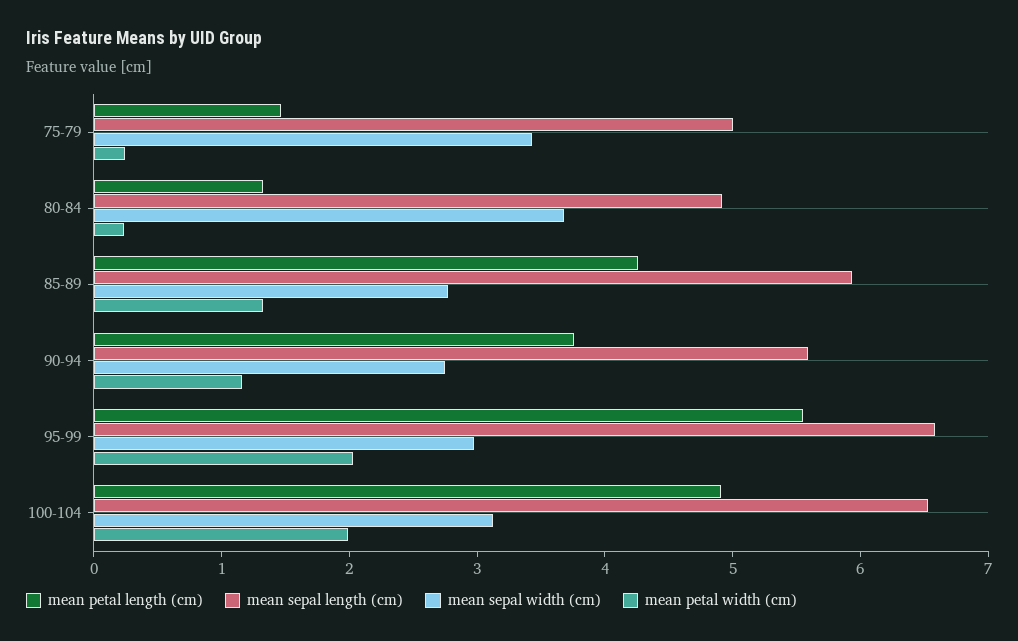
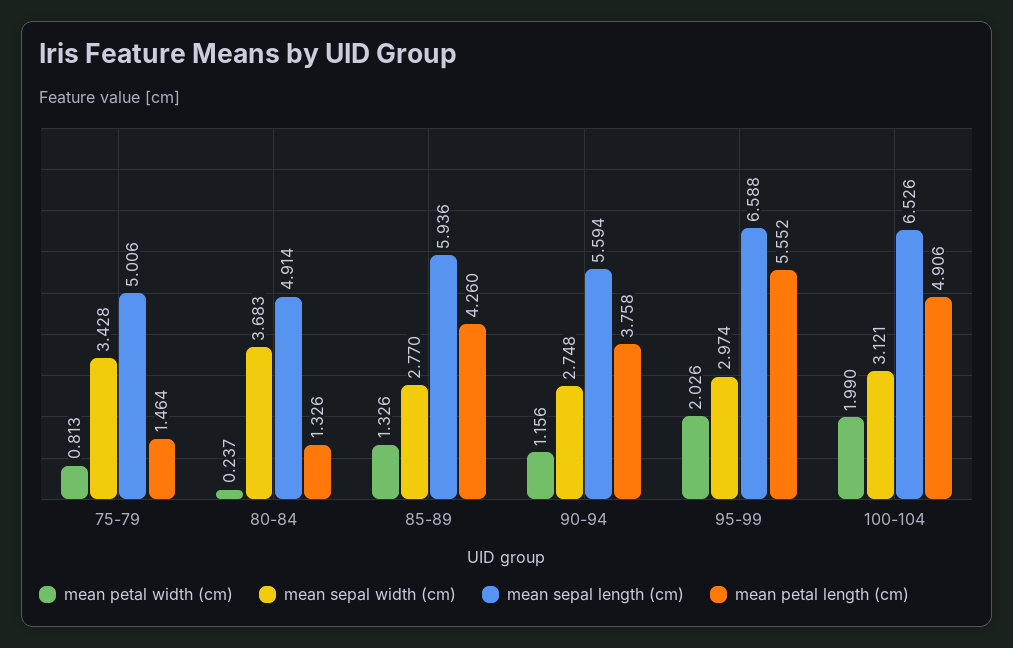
  {
    "mean petal length (cm)": {
      "75-79": 1.464,
      "80-84": 1.326,
      "85-89": 4.26,
      "90-94": 3.758,
      "95-99": 5.552,
      "100-104": 4.906
    },
    "mean sepal length (cm)": {
      "75-79": 5.006,
      "80-84": 4.914,
      "85-89": 5.936,
      "90-94": 5.594,
      "95-99": 6.588,
      "100-104": 6.526
    },
    "mean sepal width (cm)": {
      "75-79": 3.428,
      "80-84": 3.683,
      "85-89": 2.77,
      "90-94": 2.748,
      "95-99": 2.974,
      "100-104": 3.121
    },
    "mean petal width (cm)": {
-     "75-79": 0.2,
+     "75-79": 0.813,
      "80-84": 0.237,
      "85-89": 1.326,
      "90-94": 1.156,
      "95-99": 2.026,
      "100-104": 1.99
    }
  }

